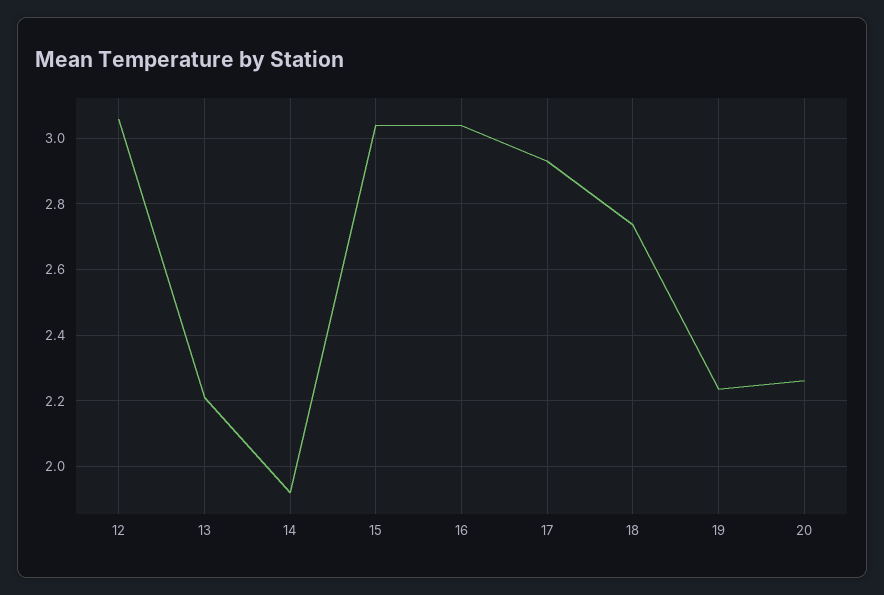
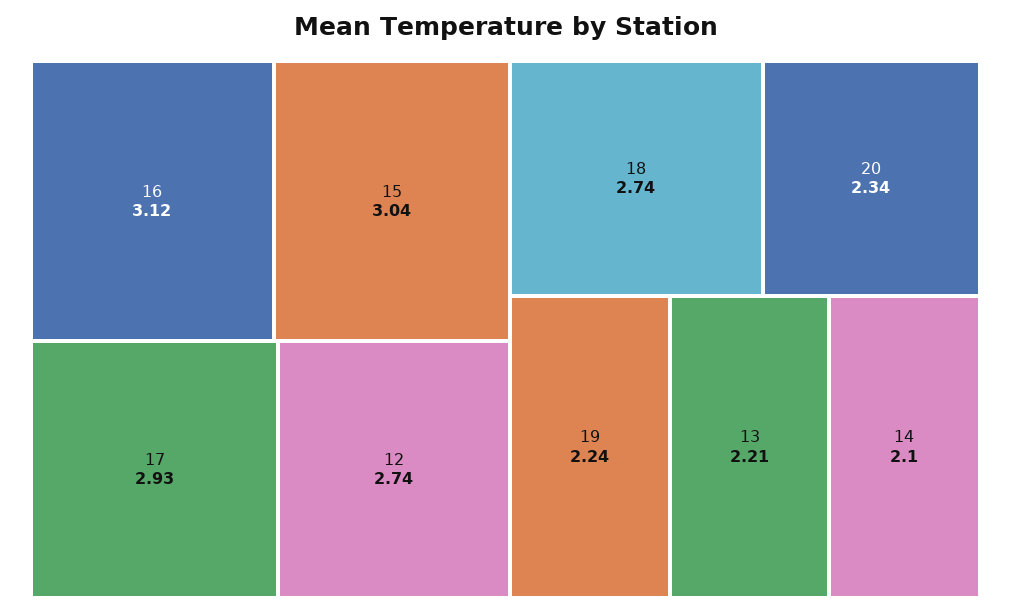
  {
-   "12": 3.06,
+   "12": 2.74,
    "13": 2.21,
-   "14": 1.92,
+   "14": 2.1,
    "15": 3.04,
-   "16": 3.04,
+   "16": 3.12,
    "17": 2.93,
    "18": 2.74,
    "19": 2.24,
-   "20": 2.26
+   "20": 2.34
  }

